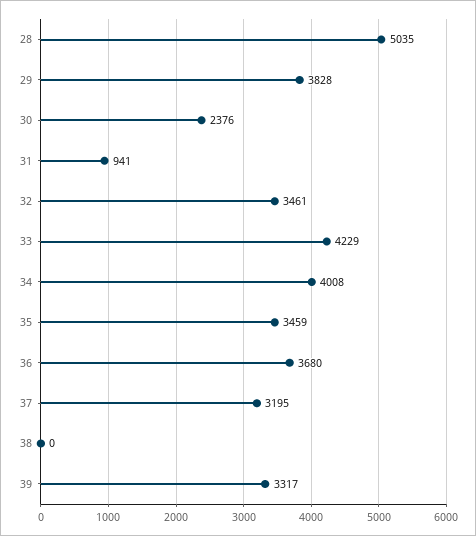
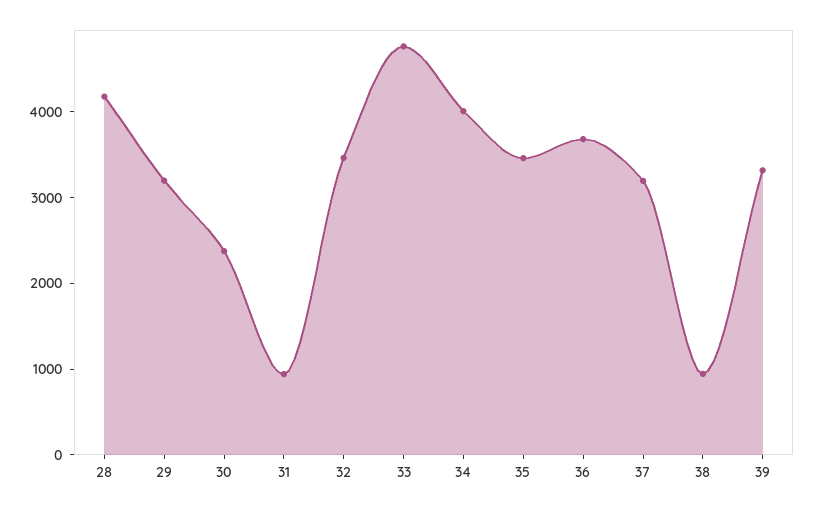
  {
-   "28": 5035,
+   "28": 4200,
-   "29": 3828,
+   "29": 3200,
    "30": 2376,
    "31": 941,
    "32": 3461,
-   "33": 4229,
+   "33": 4800,
    "34": 4008,
    "35": 3459,
    "36": 3680,
    "37": 3195,
-   "38": 0,
+   "38": 1000,
    "39": 3317
  }

